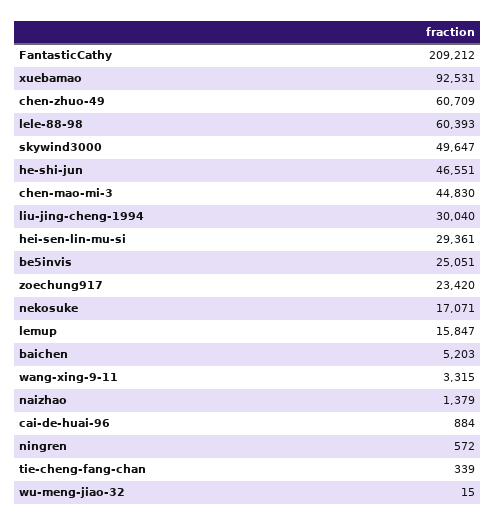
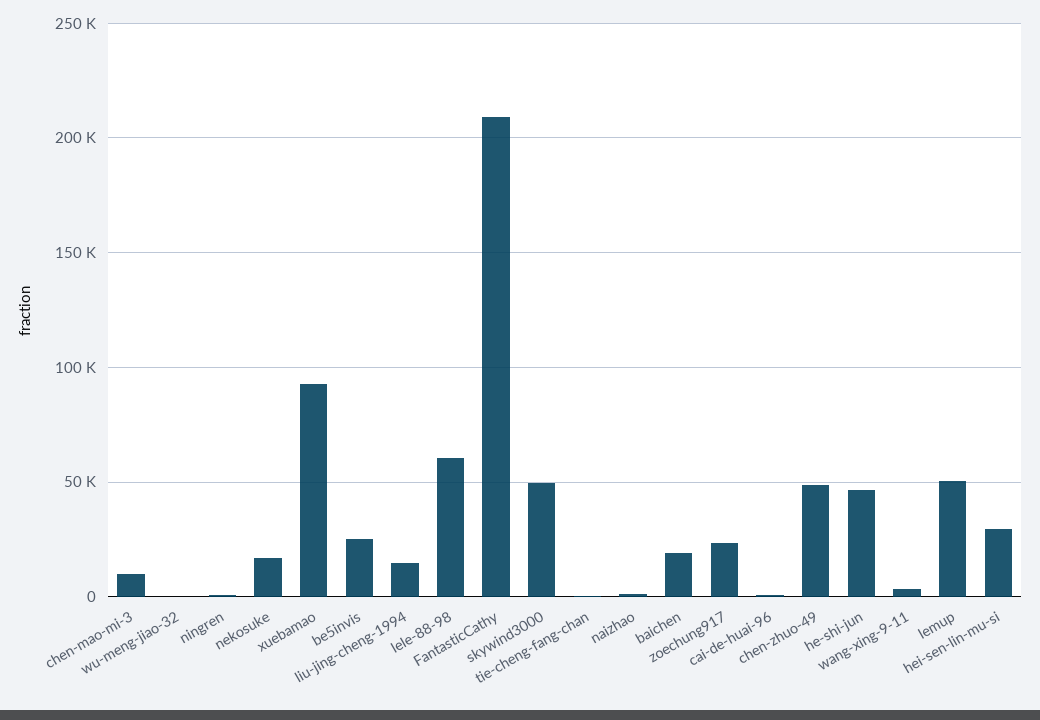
  {
    "FantasticCathy": 209212,
    "xuebamao": 92531,
-   "chen-zhuo-49": 60709,
+   "chen-zhuo-49": 50000,
    "lele-88-98": 60393,
    "skywind3000": 49647,
    "he-shi-jun": 46551,
-   "chen-mao-mi-3": 44830,
+   "chen-mao-mi-3": 10000,
-   "liu-jing-cheng-1994": 30040,
+   "liu-jing-cheng-1994": 15000,
    "hei-sen-lin-mu-si": 29361,
    "be5invis": 25051,
    "zoechung917": 23420,
    "nekosuke": 17071,
-   "lemup": 15847,
+   "lemup": 50000,
-   "baichen": 5203,
+   "baichen": 20000,
    "wang-xing-9-11": 3315,
    "naizhao": 1379,
    "cai-de-huai-96": 884,
    "ningren": 572,
    "tie-cheng-fang-chan": 339,
    "wu-meng-jiao-32": 15
  }

